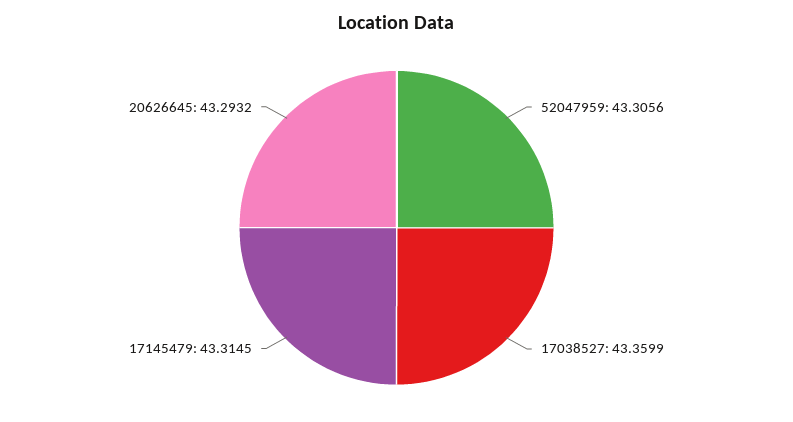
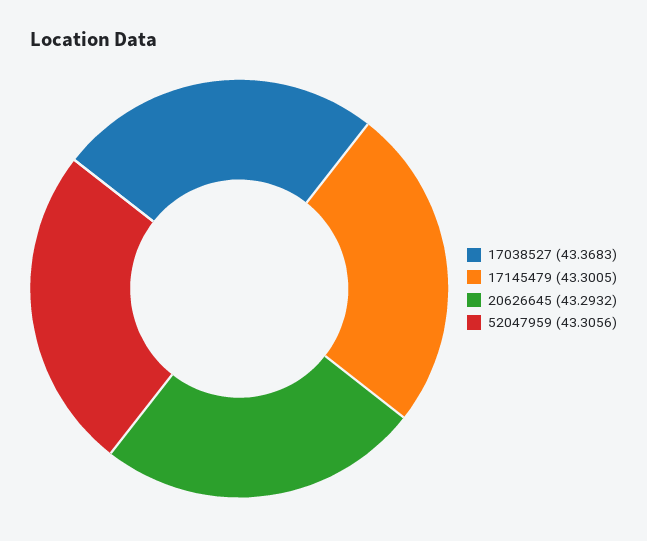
  {
    "52047959": 43.3056,
-   "17038527": 43.3599,
+   "17038527": 43.3683,
-   "17145479": 43.3145,
+   "17145479": 43.3005,
    "20626645": 43.2932
  }

